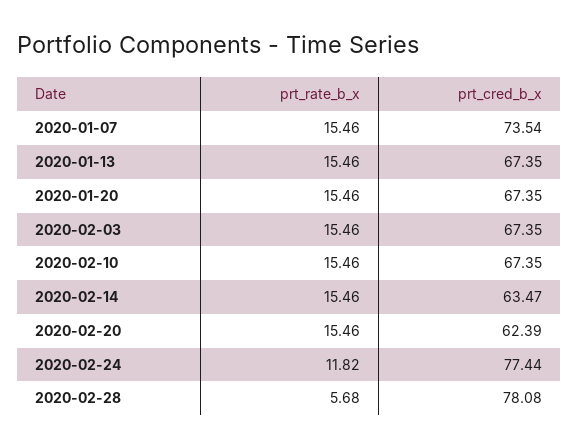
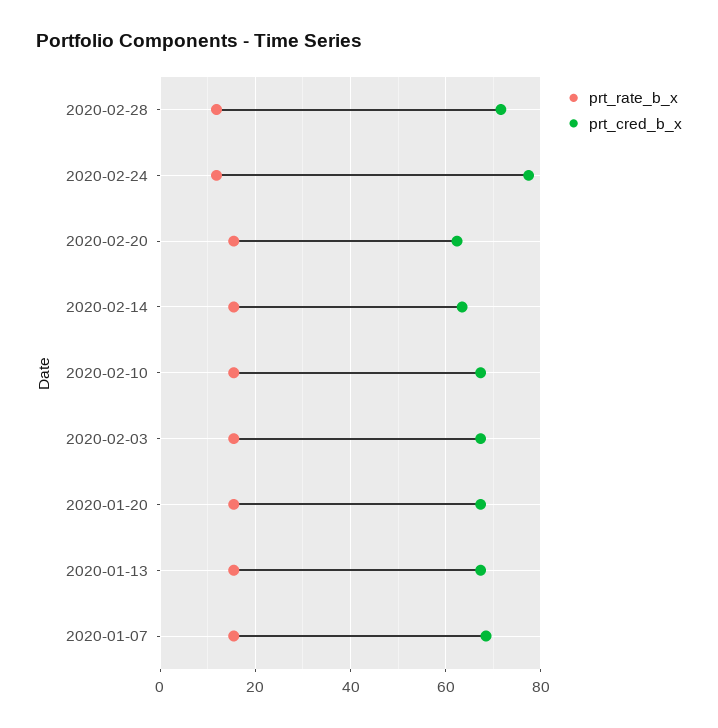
  {
    "prt_rate_b_x": {
      "2020-01-07": 15.46,
      "2020-01-13": 15.46,
      "2020-01-20": 15.46,
      "2020-02-03": 15.46,
      "2020-02-10": 15.46,
      "2020-02-14": 15.46,
      "2020-02-20": 15.46,
      "2020-02-24": 11.82,
-     "2020-02-28": 5.68
+     "2020-02-28": 12
    },
    "prt_cred_b_x": {
-     "2020-01-07": 73.54,
+     "2020-01-07": 68,
      "2020-01-13": 67.35,
      "2020-01-20": 67.35,
      "2020-02-03": 67.35,
      "2020-02-10": 67.35,
      "2020-02-14": 63.47,
      "2020-02-20": 62.39,
      "2020-02-24": 77.44,
-     "2020-02-28": 78.08
+     "2020-02-28": 72
    }
  }

